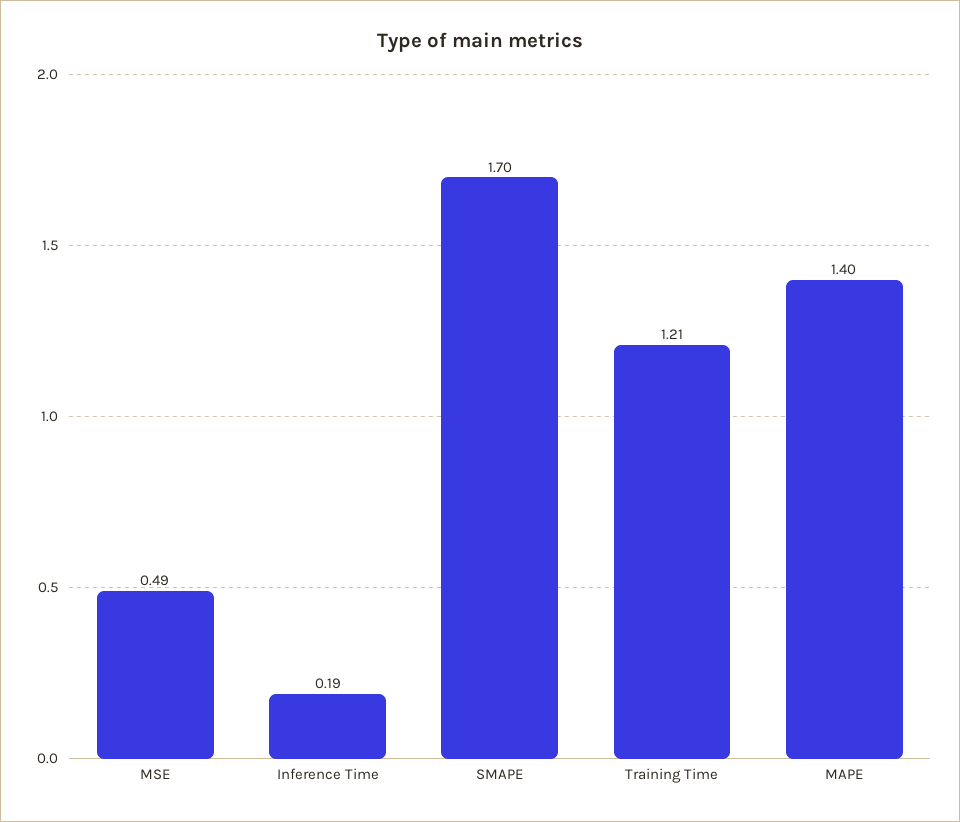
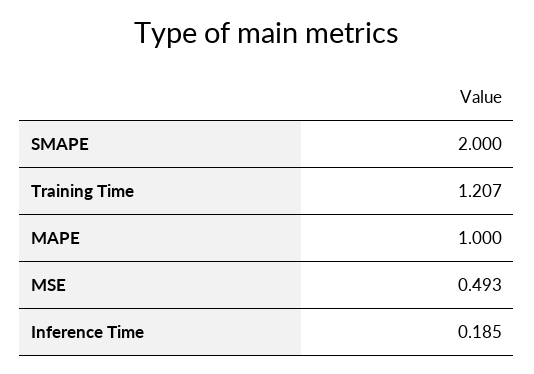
  {
    "MSE": 0.493,
    "Inference Time": 0.185,
-   "SMAPE": 1.7,
+   "SMAPE": 2,
    "Training Time": 1.207,
-   "MAPE": 1.4
+   "MAPE": 1
  }

